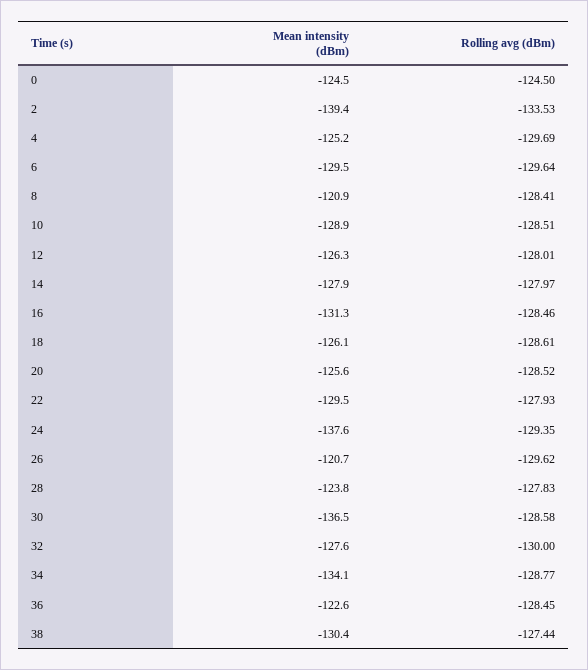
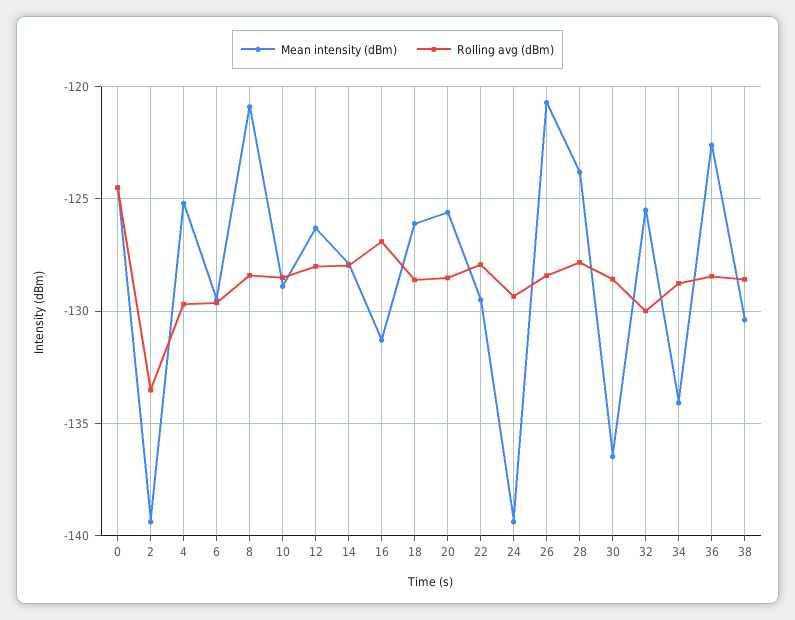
  {
    "Mean intensity (dBm)": {
      "0": -124.5,
      "2": -139.4,
      "4": -125.2,
      "6": -129.5,
      "8": -120.9,
      "10": -128.9,
      "12": -126.3,
      "14": -127.9,
      "16": -131.3,
      "18": -126.1,
      "20": -125.6,
      "22": -129.5,
-     "24": -137.6,
+     "24": -139.5,
      "26": -120.7,
      "28": -123.8,
      "30": -136.5,
-     "32": -127.6,
+     "32": -125.5,
      "34": -134.1,
      "36": -122.6,
      "38": -130.4
    },
    "Rolling avg (dBm)": {
      "0": -124.5,
      "2": -133.53,
      "4": -129.69,
      "6": -129.64,
      "8": -128.41,
      "10": -128.51,
      "12": -128.01,
      "14": -127.97,
-     "16": -128.46,
+     "16": -127,
      "18": -128.61,
      "20": -128.52,
      "22": -127.93,
      "24": -129.35,
-     "26": -129.62,
+     "26": -128.5,
      "28": -127.83,
      "30": -128.58,
      "32": -130,
      "34": -128.77,
      "36": -128.45,
-     "38": -127.44
+     "38": -128.5
    }
  }

